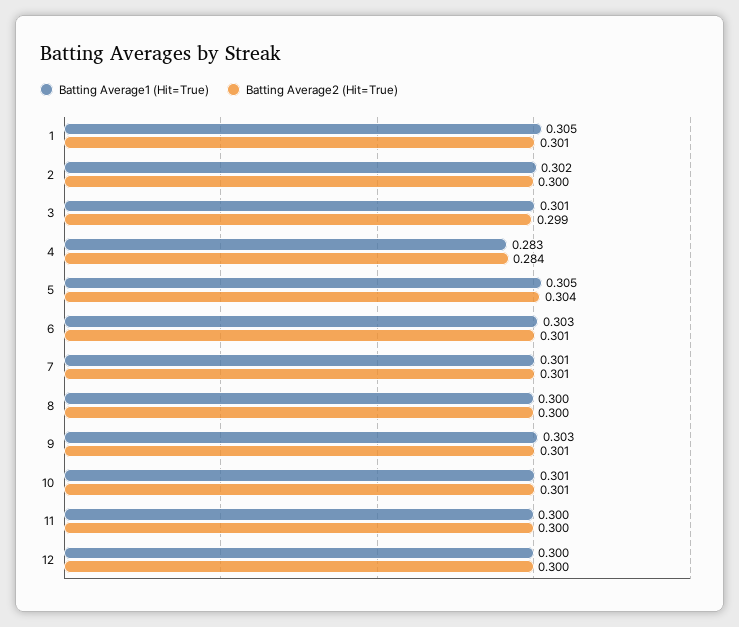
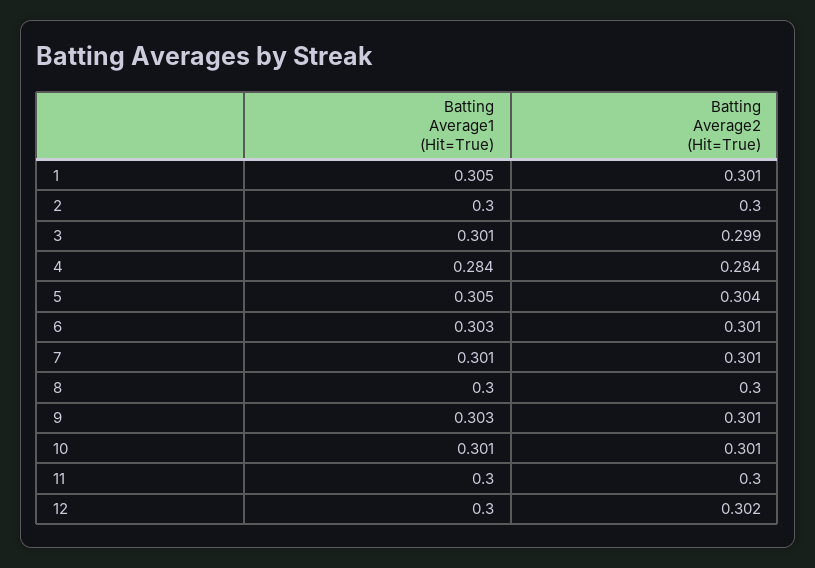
  {
    "Batting Average1 (Hit=True)": {
      "1": 0.305,
-     "2": 0.302,
+     "2": 0.3,
      "3": 0.301,
-     "4": 0.283,
+     "4": 0.284,
      "5": 0.305,
      "6": 0.303,
      "7": 0.301,
      "8": 0.3,
      "9": 0.303,
      "10": 0.301,
      "11": 0.3,
      "12": 0.3
    },
    "Batting Average2 (Hit=True)": {
      "1": 0.301,
      "2": 0.3,
      "3": 0.299,
      "4": 0.284,
      "5": 0.304,
      "6": 0.301,
      "7": 0.301,
      "8": 0.3,
      "9": 0.301,
      "10": 0.301,
      "11": 0.3,
-     "12": 0.3
+     "12": 0.302
    }
  }

